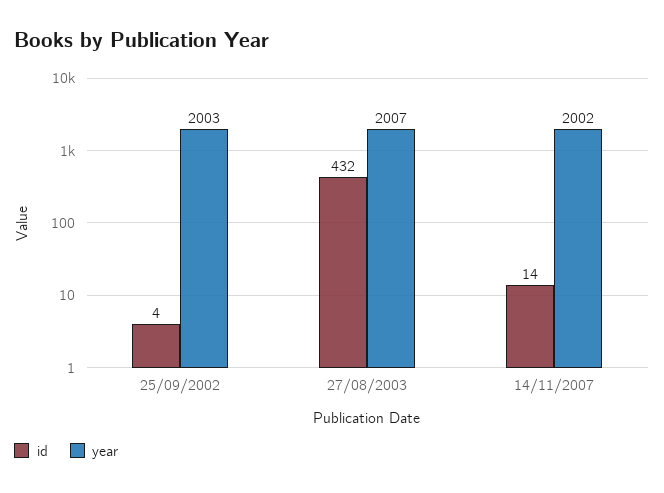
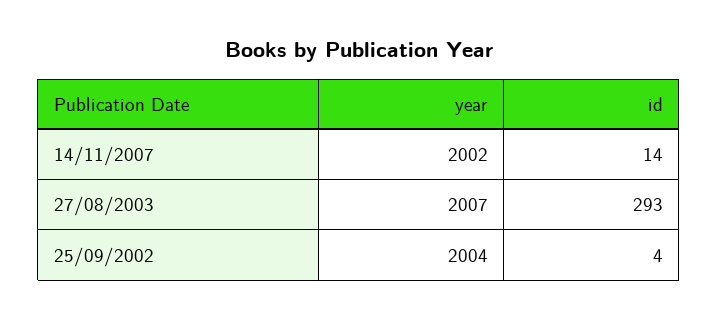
  {
    "id": {
      "25/09/2002": 4,
-     "27/08/2003": 432,
+     "27/08/2003": 293,
      "14/11/2007": 14
    },
    "year": {
-     "25/09/2002": 2003,
+     "25/09/2002": 2004,
      "27/08/2003": 2007,
      "14/11/2007": 2002
    }
  }

